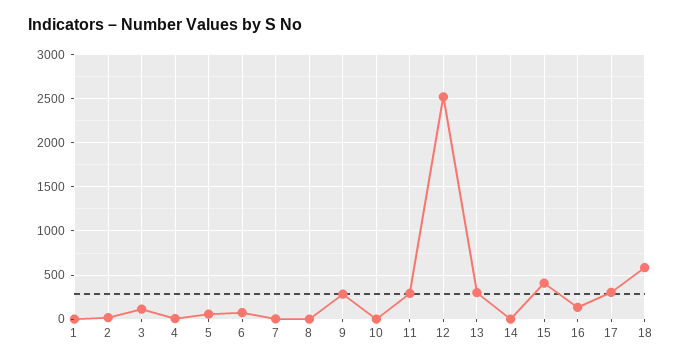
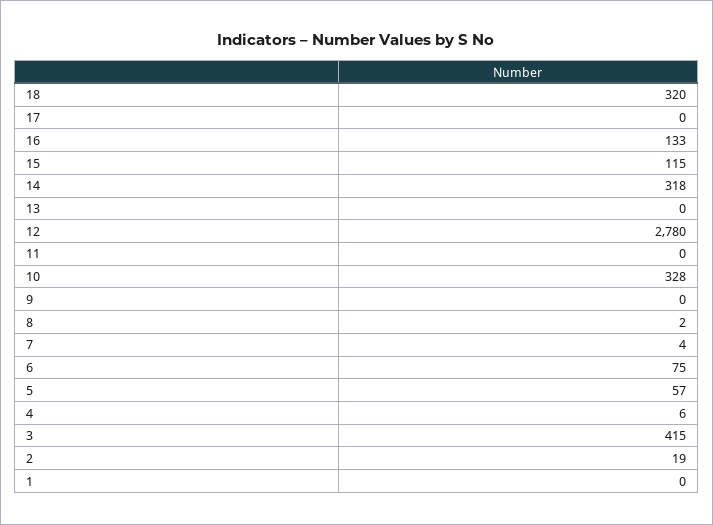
  {
    "1": 0,
    "2": 19,
-   "3": 100,
+   "3": 415,
    "4": 6,
    "5": 57,
    "6": 75,
    "7": 4,
    "8": 2,
-   "9": 300,
+   "9": 0,
-   "10": 0,
+   "10": 328,
-   "11": 300,
+   "11": 0,
-   "12": 2500,
+   "12": 2780,
-   "13": 300,
+   "13": 0,
-   "14": 0,
+   "14": 318,
-   "15": 400,
+   "15": 115,
    "16": 133,
-   "17": 300,
+   "17": 0,
-   "18": 600
+   "18": 320
  }

